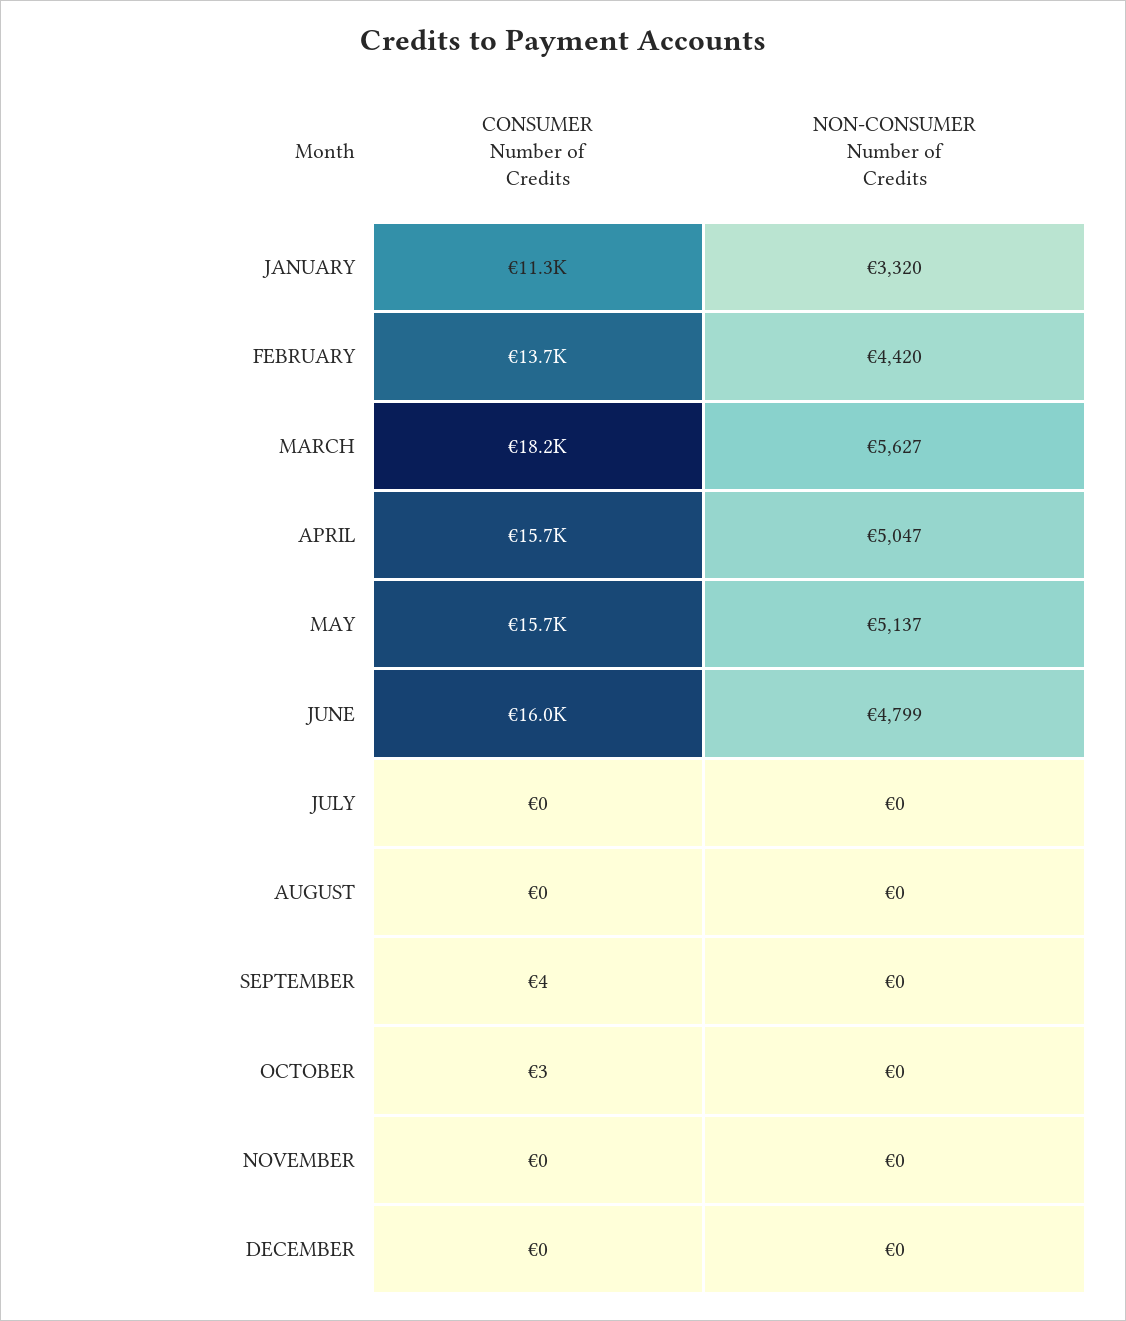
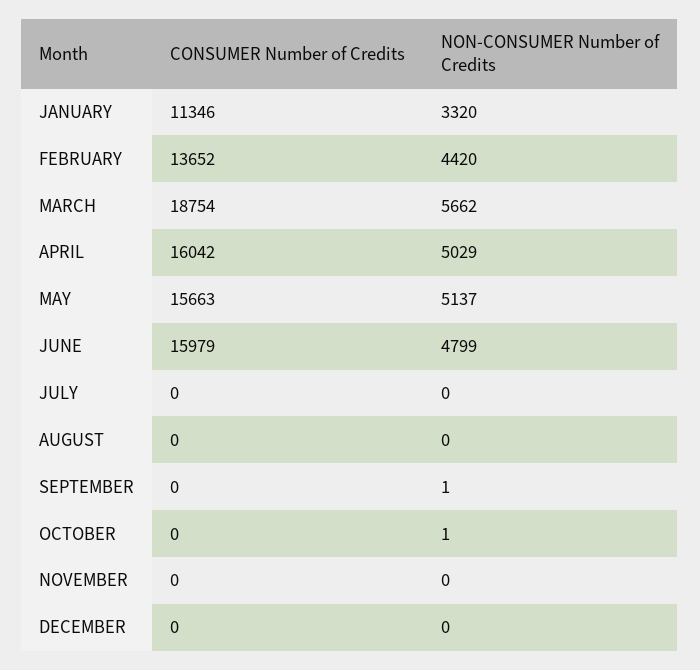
  {
    "CONSUMER Number of Credits": {
      "JANUARY": 11346,
      "FEBRUARY": 13652,
-     "MARCH": 18200,
+     "MARCH": 18754,
-     "APRIL": 15700,
+     "APRIL": 16042,
      "MAY": 15663,
      "JUNE": 15979,
      "JULY": 0,
      "AUGUST": 0,
-     "SEPTEMBER": 4,
+     "SEPTEMBER": 0,
-     "OCTOBER": 3,
+     "OCTOBER": 0,
      "NOVEMBER": 0,
      "DECEMBER": 0
    },
    "NON-CONSUMER Number of Credits": {
      "JANUARY": 3320,
      "FEBRUARY": 4420,
-     "MARCH": 5627,
+     "MARCH": 5662,
-     "APRIL": 5047,
+     "APRIL": 5029,
      "MAY": 5137,
      "JUNE": 4799,
      "JULY": 0,
      "AUGUST": 0,
-     "SEPTEMBER": 0,
+     "SEPTEMBER": 1,
-     "OCTOBER": 0,
+     "OCTOBER": 1,
      "NOVEMBER": 0,
      "DECEMBER": 0
    }
  }

